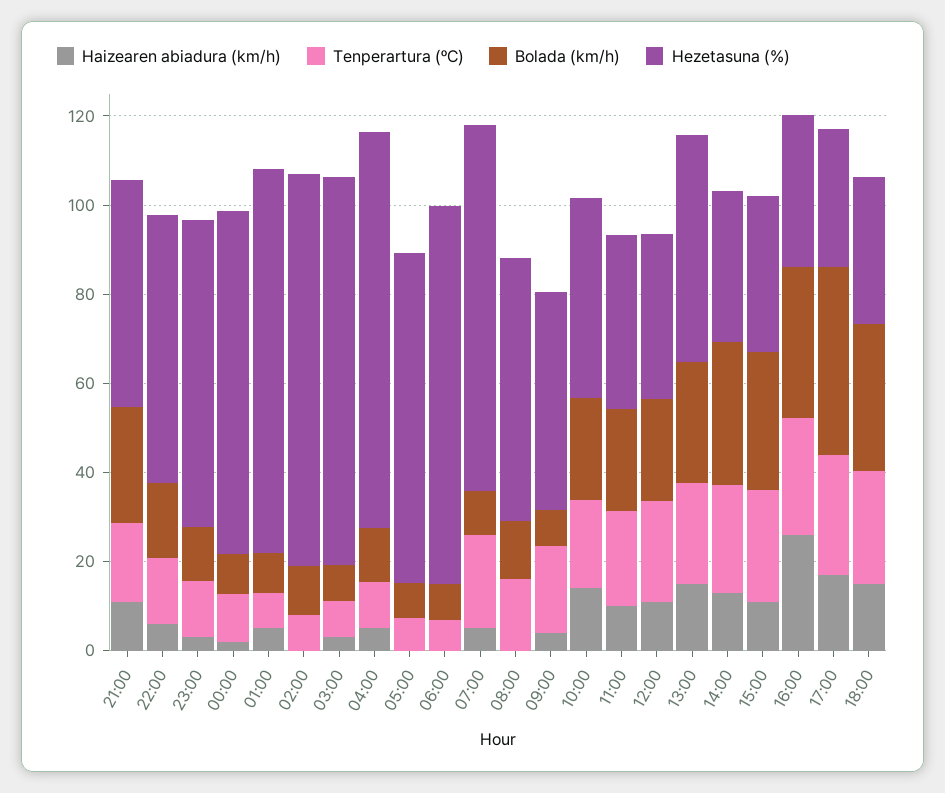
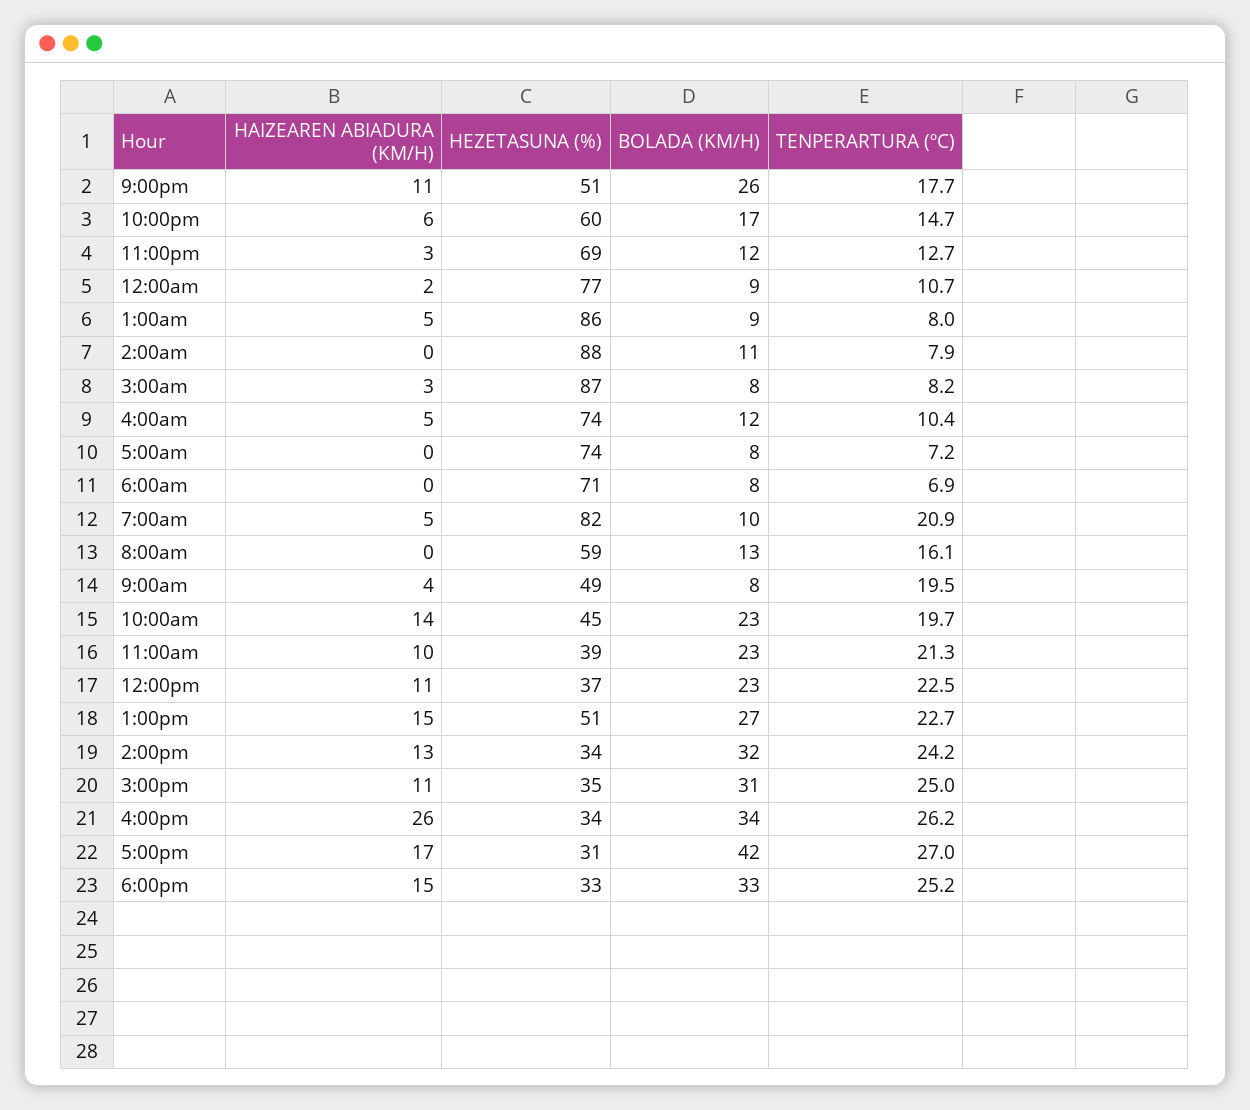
  {
    "Haizearen abiadura (km/h)": {
      "21:00": 11,
      "22:00": 6,
      "23:00": 3,
      "00:00": 2,
      "01:00": 5,
      "02:00": 0,
      "03:00": 3,
      "04:00": 5,
      "05:00": 0,
      "06:00": 0,
      "07:00": 5,
      "08:00": 0,
      "09:00": 4,
      "10:00": 14,
      "11:00": 10,
      "12:00": 11,
      "13:00": 15,
      "14:00": 13,
      "15:00": 11,
      "16:00": 26,
      "17:00": 17,
      "18:00": 15
    },
    "Tenperartura (ºC)": {
      "21:00": 17.7,
      "22:00": 14.7,
      "23:00": 12.7,
      "00:00": 10.7,
      "01:00": 8,
      "02:00": 7.9,
      "03:00": 8.2,
      "04:00": 10.4,
      "05:00": 7.2,
      "06:00": 6.9,
      "07:00": 20.9,
      "08:00": 16.1,
      "09:00": 19.5,
      "10:00": 19.7,
      "11:00": 21.3,
      "12:00": 22.5,
      "13:00": 22.7,
      "14:00": 24.2,
      "15:00": 25,
      "16:00": 26.2,
      "17:00": 27,
      "18:00": 25.2
    },
    "Bolada (km/h)": {
      "21:00": 26,
      "22:00": 17,
      "23:00": 12,
      "00:00": 9,
      "01:00": 9,
      "02:00": 11,
      "03:00": 8,
      "04:00": 12,
      "05:00": 8,
      "06:00": 8,
      "07:00": 10,
      "08:00": 13,
      "09:00": 8,
      "10:00": 23,
      "11:00": 23,
      "12:00": 23,
      "13:00": 27,
      "14:00": 32,
      "15:00": 31,
      "16:00": 34,
      "17:00": 42,
      "18:00": 33
    },
    "Hezetasuna (%)": {
      "21:00": 51,
      "22:00": 60,
      "23:00": 69,
      "00:00": 77,
      "01:00": 86,
      "02:00": 88,
      "03:00": 87,
-     "04:00": 90,
+     "04:00": 74,
      "05:00": 74,
-     "06:00": 85,
+     "06:00": 71,
      "07:00": 82,
      "08:00": 59,
      "09:00": 49,
      "10:00": 45,
      "11:00": 39,
      "12:00": 37,
      "13:00": 51,
      "14:00": 34,
      "15:00": 35,
      "16:00": 34,
      "17:00": 31,
      "18:00": 33
    }
  }

